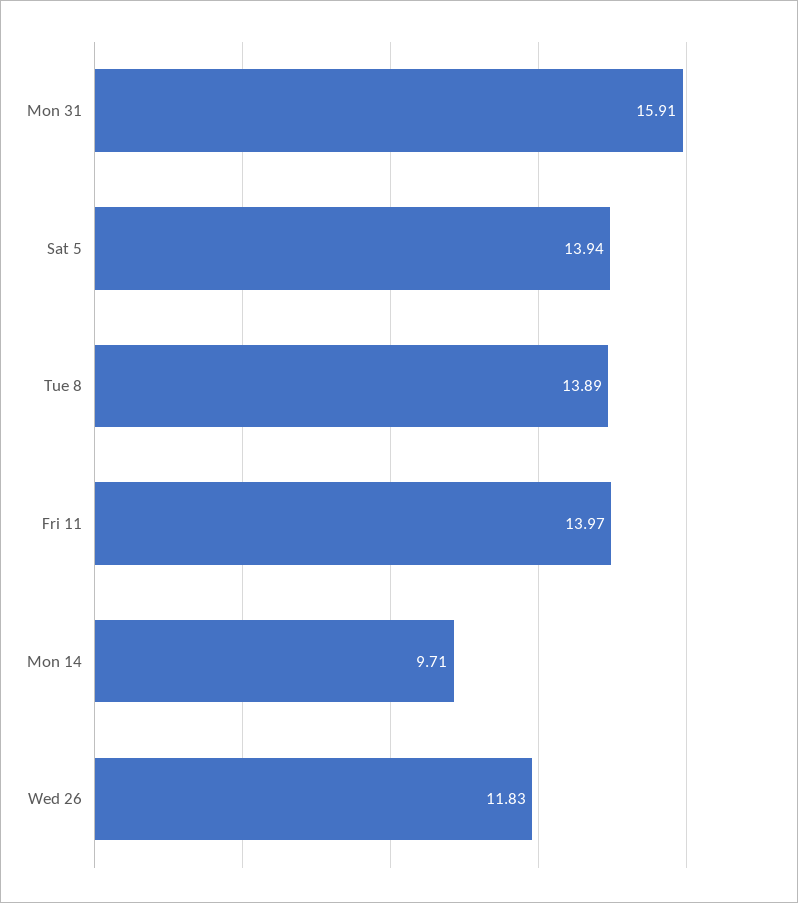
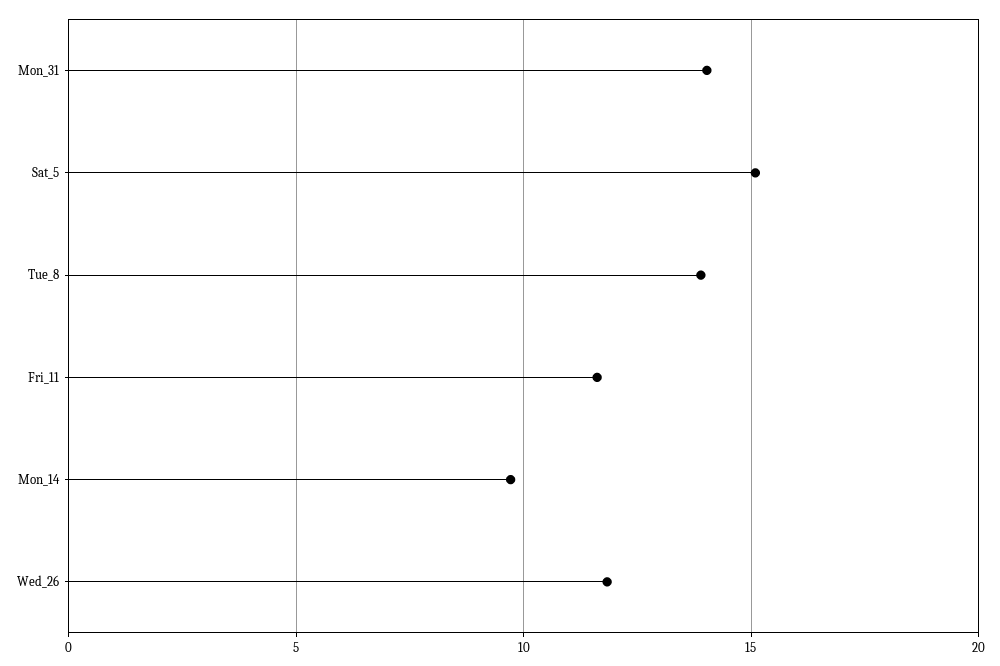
  {
-   "Mon 31": 15.91,
+   "Mon 31": 14,
-   "Sat 5": 13.94,
+   "Sat 5": 15,
    "Tue 8": 13.89,
-   "Fri 11": 13.97,
+   "Fri 11": 11.5,
    "Mon 14": 9.71,
    "Wed 26": 11.83
  }

